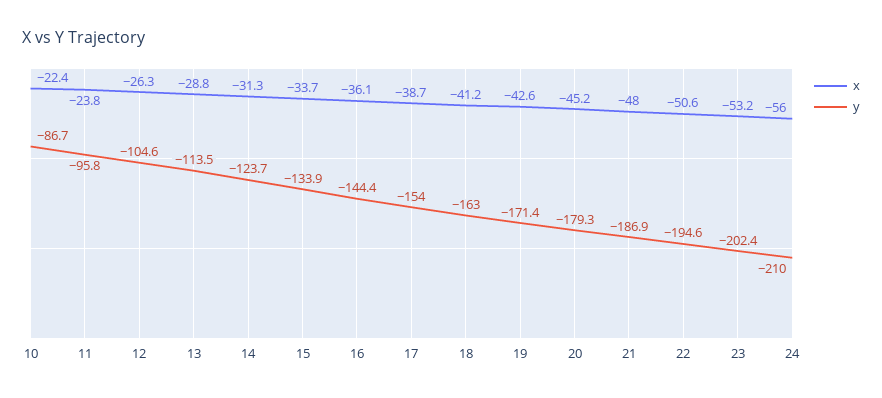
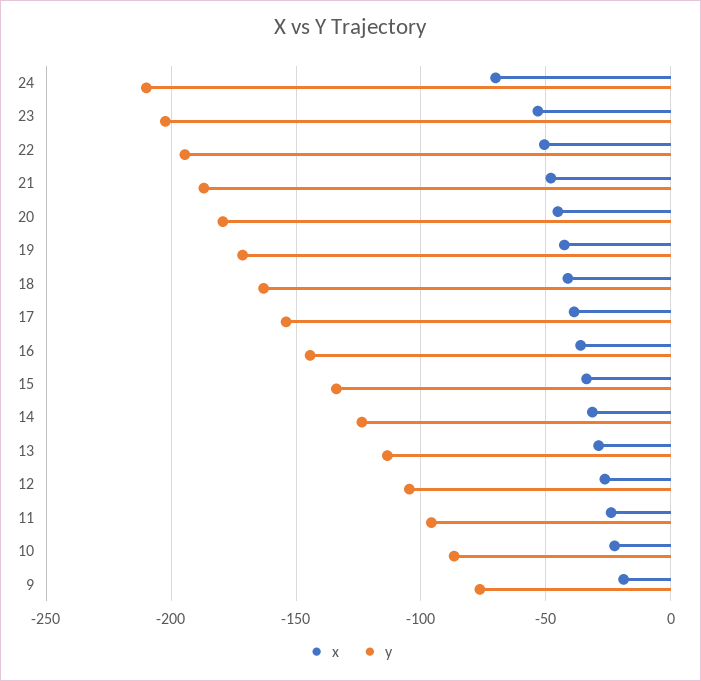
  {
    "x": {
      "10": -22.4,
      "11": -23.8,
      "12": -26.3,
      "13": -28.8,
      "14": -31.3,
      "15": -33.7,
      "16": -36.1,
      "17": -38.7,
      "18": -41.2,
      "19": -42.6,
      "20": -45.2,
      "21": -48,
      "22": -50.6,
      "23": -53.2,
-     "24": -56
+     "24": -70,
+     "9": -20
    },
    "y": {
      "10": -86.7,
      "11": -95.8,
      "12": -104.6,
      "13": -113.5,
      "14": -123.7,
      "15": -133.9,
      "16": -144.4,
      "17": -154,
      "18": -163,
      "19": -171.4,
      "20": -179.3,
      "21": -186.9,
      "22": -194.6,
      "23": -202.4,
-     "24": -210
+     "24": -210,
+     "9": -75
    }
  }

